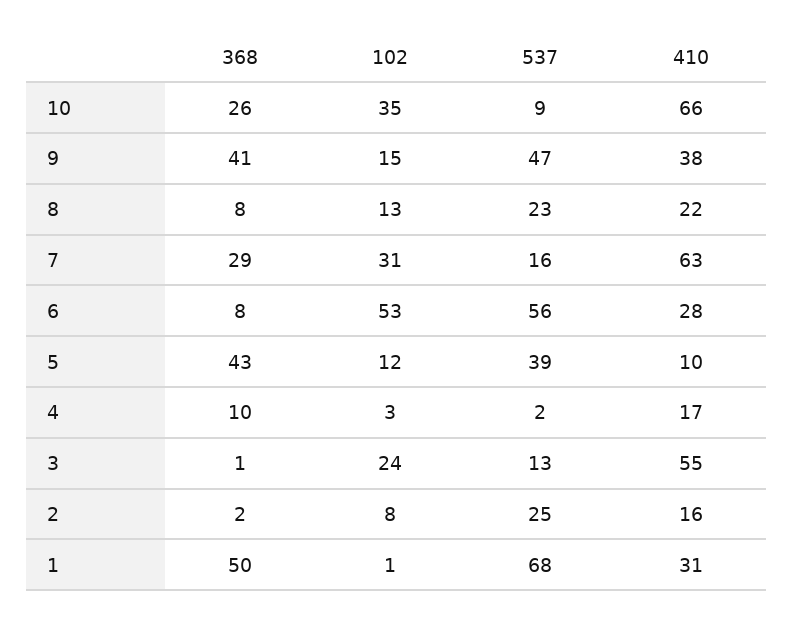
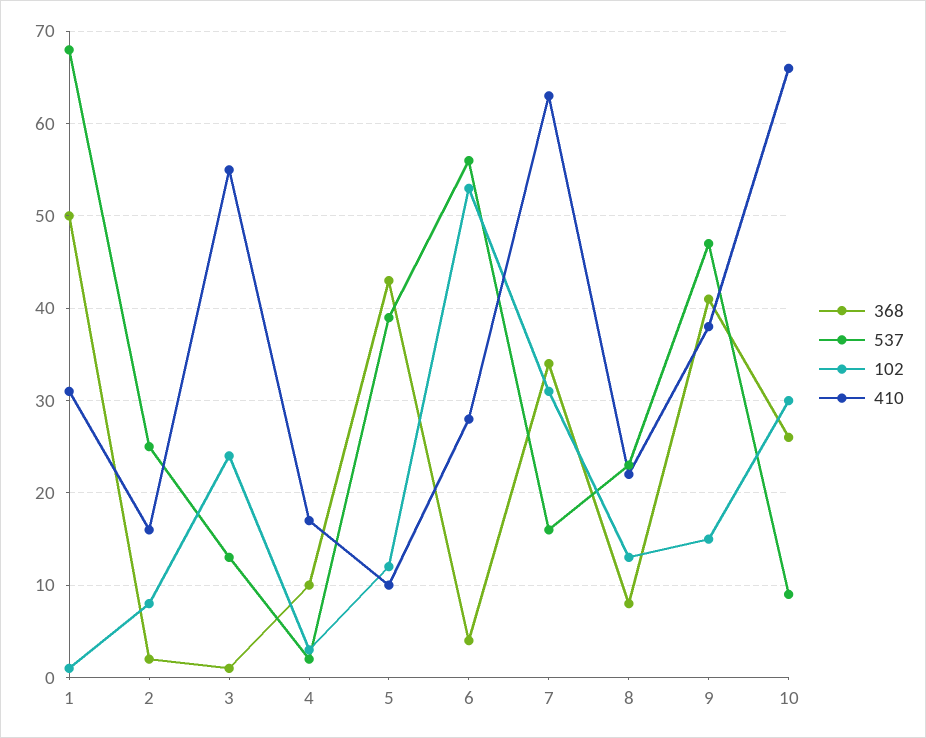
  {
    "368": {
      "10": 26,
      "9": 41,
      "8": 8,
-     "7": 29,
+     "7": 34,
-     "6": 8,
+     "6": 4,
      "5": 43,
      "4": 10,
      "3": 1,
      "2": 2,
      "1": 50
    },
    "102": {
-     "10": 35,
+     "10": 30,
      "9": 15,
      "8": 13,
      "7": 31,
      "6": 53,
      "5": 12,
      "4": 3,
      "3": 24,
      "2": 8,
      "1": 1
    },
    "537": {
      "10": 9,
      "9": 47,
      "8": 23,
      "7": 16,
      "6": 56,
      "5": 39,
      "4": 2,
      "3": 13,
      "2": 25,
      "1": 68
    },
    "410": {
      "10": 66,
      "9": 38,
      "8": 22,
      "7": 63,
      "6": 28,
      "5": 10,
      "4": 17,
      "3": 55,
      "2": 16,
      "1": 31
    }
  }

